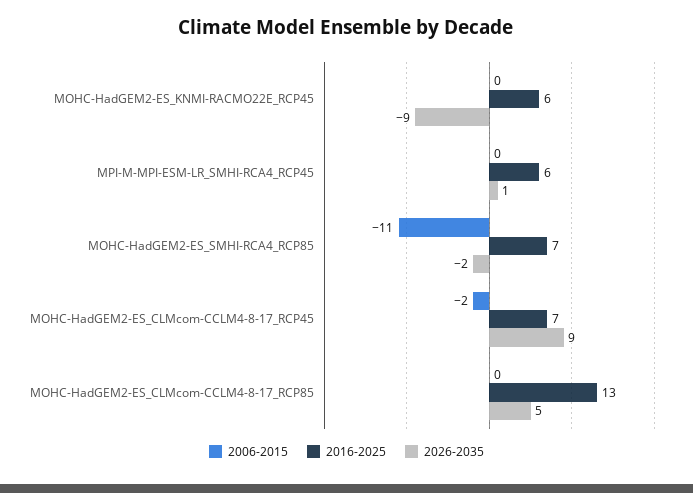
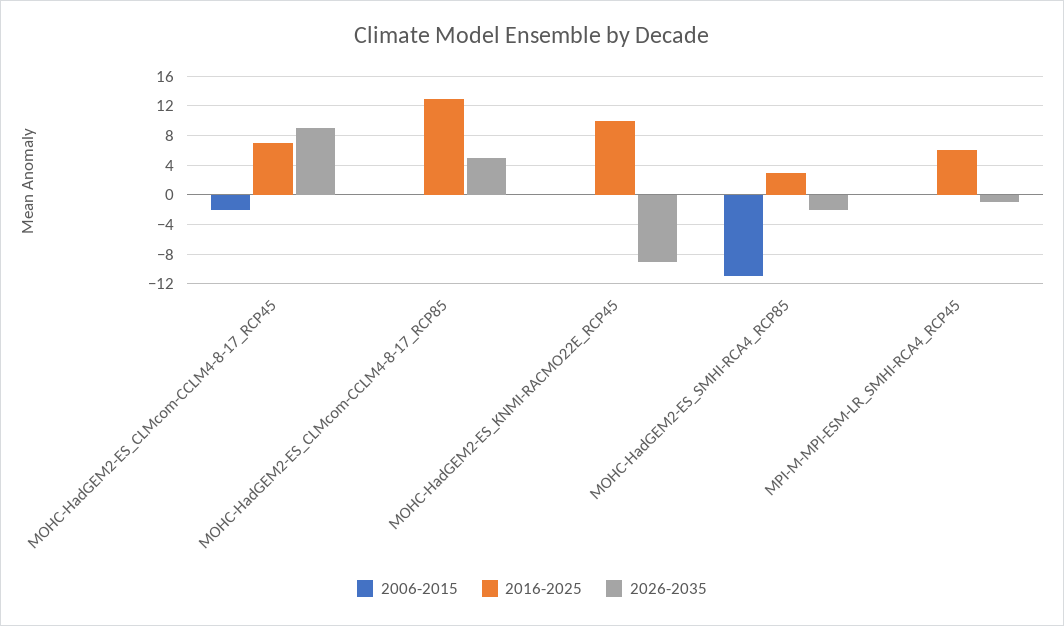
  {
    "2006-2015": {
      "MOHC-HadGEM2-ES_KNMI-RACMO22E_RCP45": 0,
      "MPI-M-MPI-ESM-LR_SMHI-RCA4_RCP45": 0,
      "MOHC-HadGEM2-ES_SMHI-RCA4_RCP85": -11,
      "MOHC-HadGEM2-ES_CLMcom-CCLM4-8-17_RCP45": -2,
      "MOHC-HadGEM2-ES_CLMcom-CCLM4-8-17_RCP85": 0
    },
    "2016-2025": {
-     "MOHC-HadGEM2-ES_KNMI-RACMO22E_RCP45": 6,
+     "MOHC-HadGEM2-ES_KNMI-RACMO22E_RCP45": 10,
      "MPI-M-MPI-ESM-LR_SMHI-RCA4_RCP45": 6,
-     "MOHC-HadGEM2-ES_SMHI-RCA4_RCP85": 7,
+     "MOHC-HadGEM2-ES_SMHI-RCA4_RCP85": 3,
      "MOHC-HadGEM2-ES_CLMcom-CCLM4-8-17_RCP45": 7,
      "MOHC-HadGEM2-ES_CLMcom-CCLM4-8-17_RCP85": 13
    },
    "2026-2035": {
      "MOHC-HadGEM2-ES_KNMI-RACMO22E_RCP45": -9,
-     "MPI-M-MPI-ESM-LR_SMHI-RCA4_RCP45": 1,
+     "MPI-M-MPI-ESM-LR_SMHI-RCA4_RCP45": -1,
      "MOHC-HadGEM2-ES_SMHI-RCA4_RCP85": -2,
      "MOHC-HadGEM2-ES_CLMcom-CCLM4-8-17_RCP45": 9,
      "MOHC-HadGEM2-ES_CLMcom-CCLM4-8-17_RCP85": 5
    }
  }

